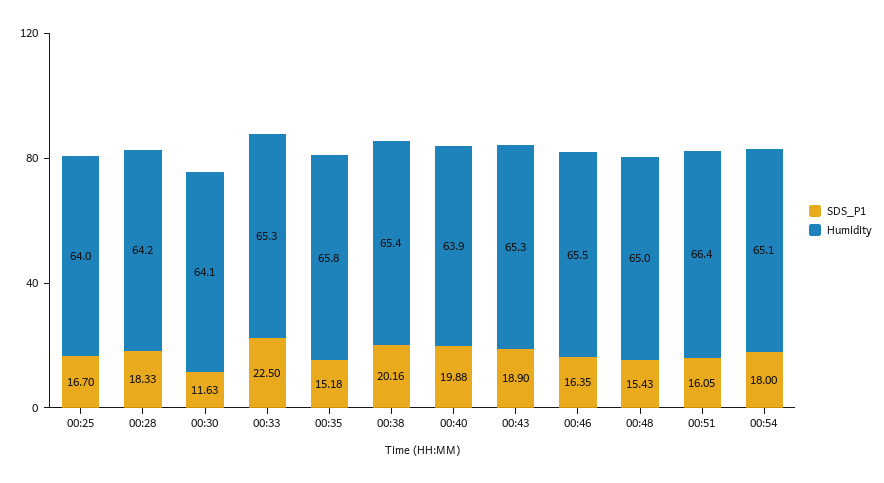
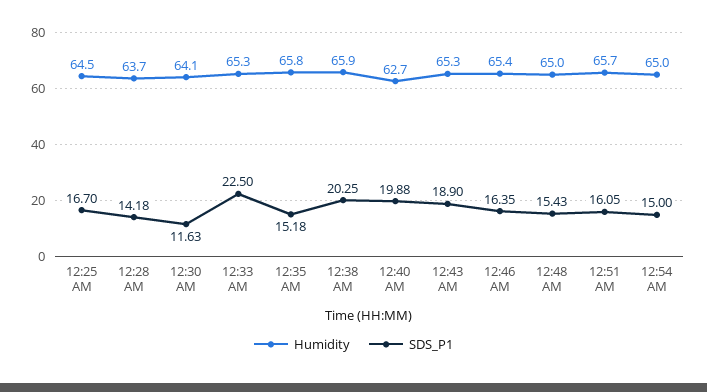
  {
    "SDS_P1": {
      "00:25": 16.7,
-     "00:28": 18.33,
+     "00:28": 14.18,
      "00:30": 11.63,
      "00:33": 22.5,
      "00:35": 15.18,
-     "00:38": 20.16,
+     "00:38": 20.25,
      "00:40": 19.88,
      "00:43": 18.9,
      "00:46": 16.35,
      "00:48": 15.43,
      "00:51": 16.05,
-     "00:54": 18
+     "00:54": 15
    },
    "Humidity": {
-     "00:25": 64,
+     "00:25": 64.5,
-     "00:28": 64.2,
+     "00:28": 63.7,
      "00:30": 64.1,
      "00:33": 65.3,
      "00:35": 65.8,
-     "00:38": 65.4,
+     "00:38": 65.9,
-     "00:40": 63.9,
+     "00:40": 62.7,
      "00:43": 65.3,
-     "00:46": 65.5,
+     "00:46": 65.4,
      "00:48": 65,
-     "00:51": 66.4,
+     "00:51": 65.7,
-     "00:54": 65.1
+     "00:54": 65
    }
  }

